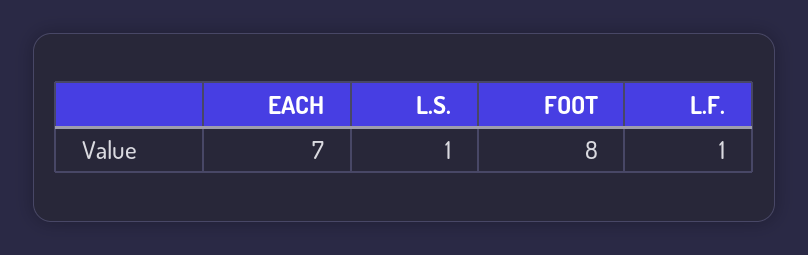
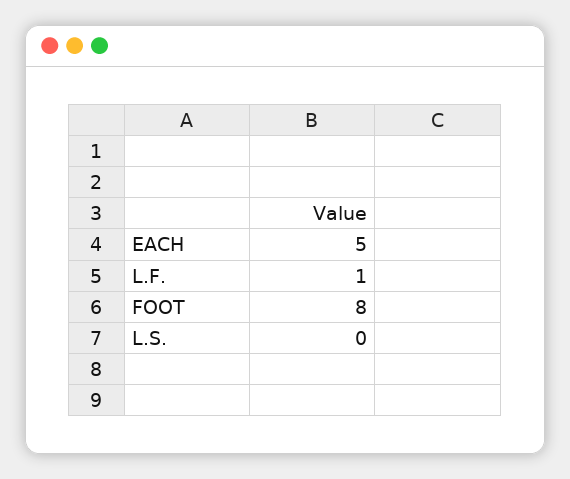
  {
-   "EACH": 7,
+   "EACH": 5,
-   "L.S.": 1,
+   "L.S.": 0,
    "FOOT": 8,
    "L.F.": 1
  }

